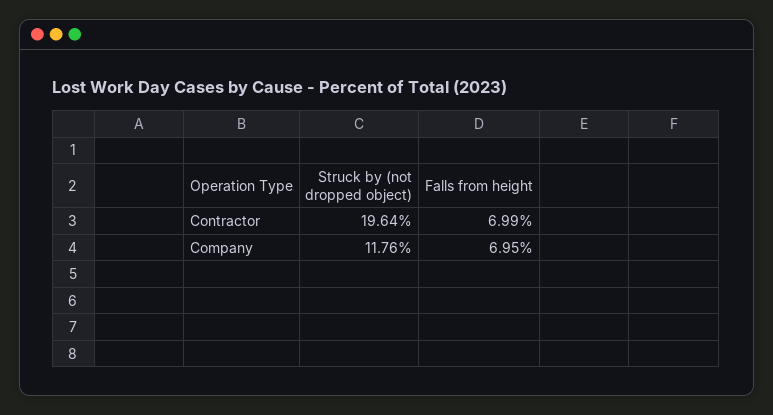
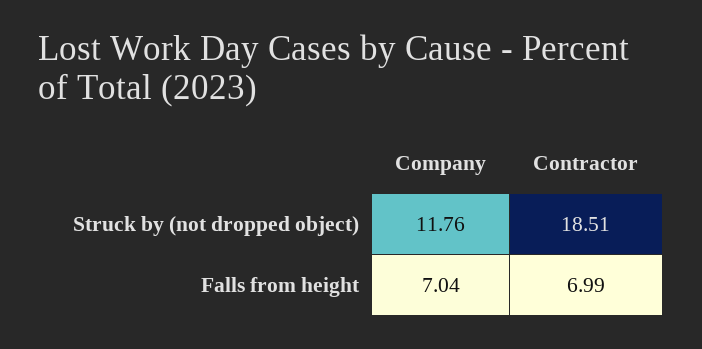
  {
    "Struck by (not dropped object)": {
-     "Contractor": 19.64,
+     "Contractor": 18.51,
      "Company": 11.76
    },
    "Falls from height": {
      "Contractor": 6.99,
-     "Company": 6.95
+     "Company": 7.04
    }
  }

